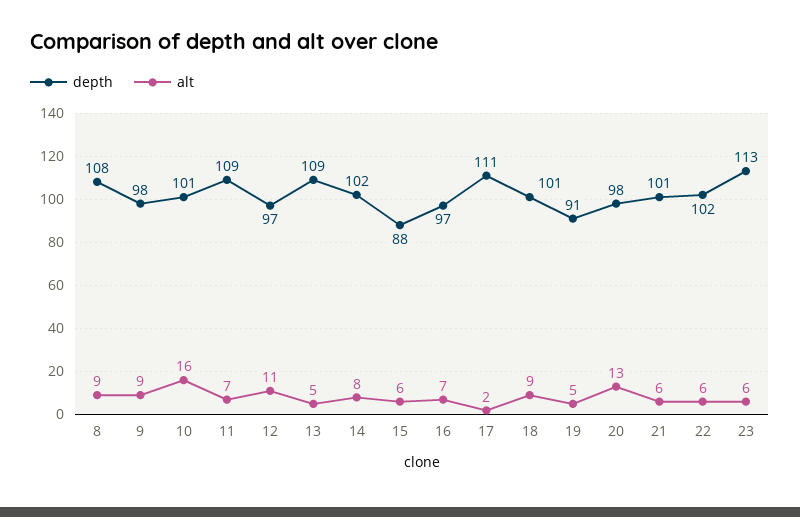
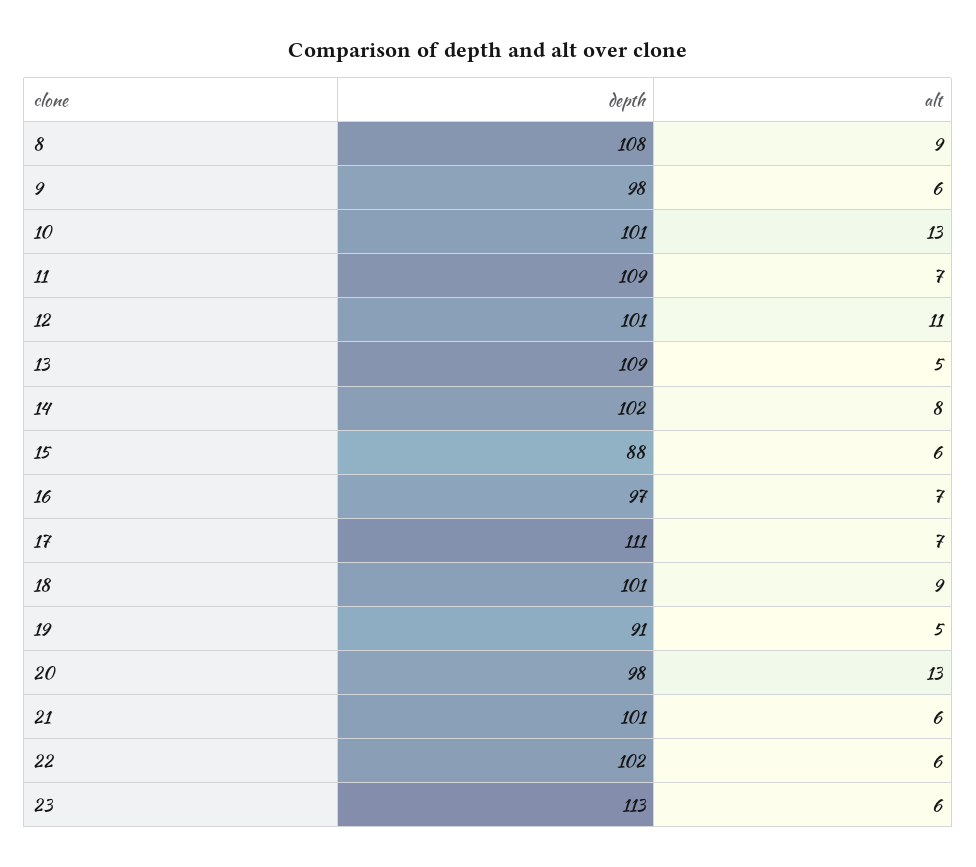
  {
    "depth": {
      "8": 108,
      "9": 98,
      "10": 101,
      "11": 109,
-     "12": 97,
+     "12": 101,
      "13": 109,
      "14": 102,
      "15": 88,
      "16": 97,
      "17": 111,
      "18": 101,
      "19": 91,
      "20": 98,
      "21": 101,
      "22": 102,
      "23": 113
    },
    "alt": {
      "8": 9,
-     "9": 9,
+     "9": 6,
-     "10": 16,
+     "10": 13,
      "11": 7,
      "12": 11,
      "13": 5,
      "14": 8,
      "15": 6,
      "16": 7,
-     "17": 2,
+     "17": 7,
      "18": 9,
      "19": 5,
      "20": 13,
      "21": 6,
      "22": 6,
      "23": 6
    }
  }

